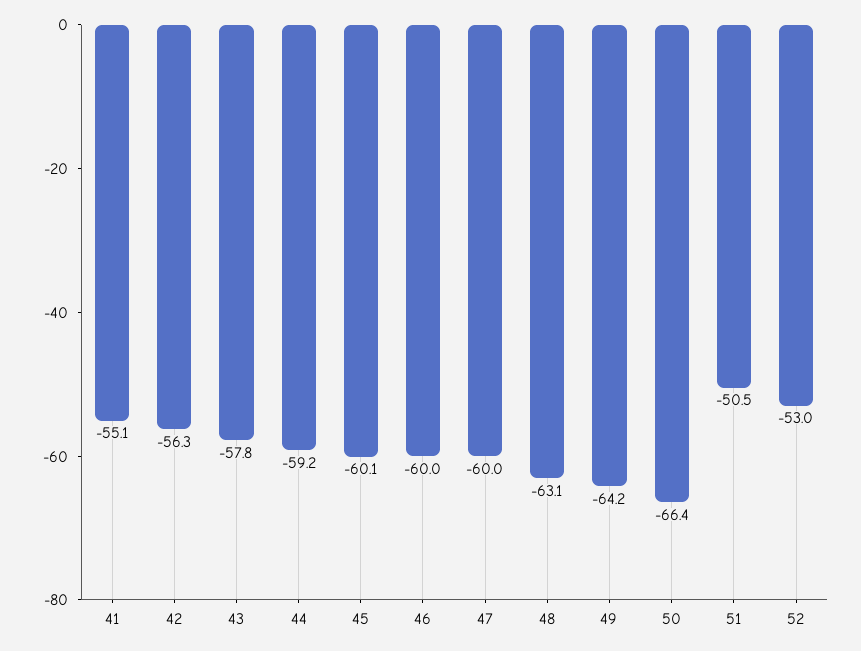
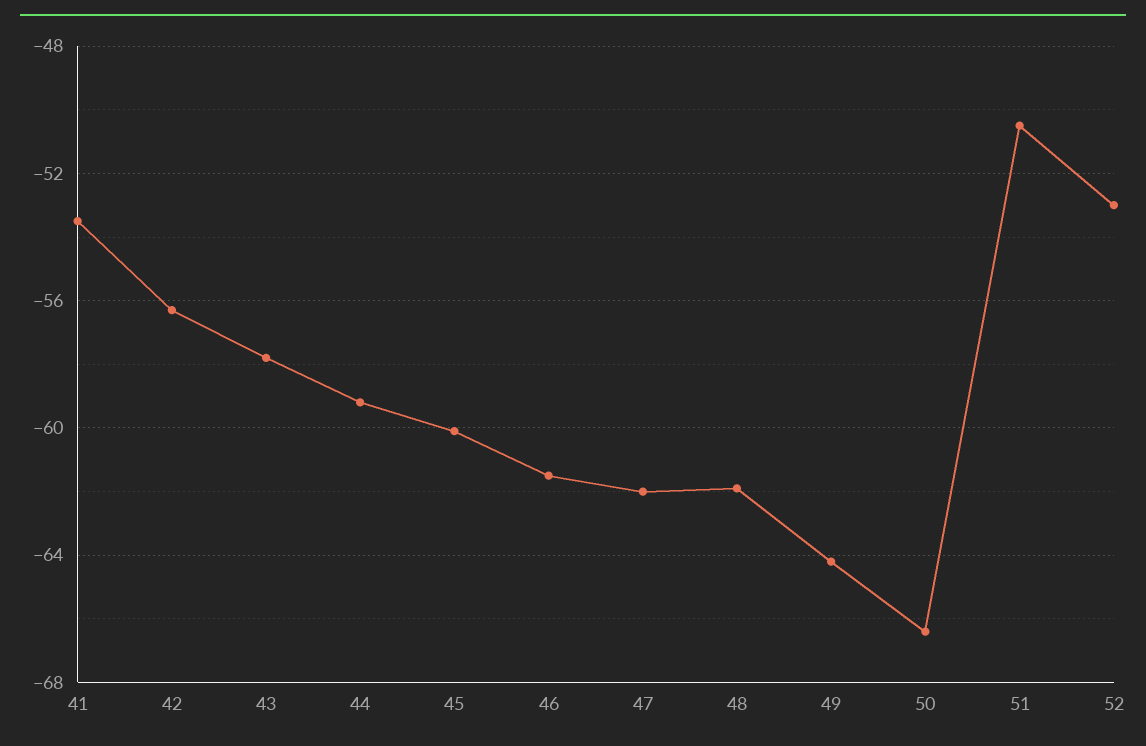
  {
-   "41": -55.1,
+   "41": -53.5,
    "42": -56.3,
    "43": -57.8,
    "44": -59.2,
    "45": -60.1,
-   "46": -60,
+   "46": -61.5,
-   "47": -60,
+   "47": -62,
-   "48": -63.1,
+   "48": -62,
    "49": -64.2,
    "50": -66.4,
    "51": -50.5,
    "52": -53
  }

